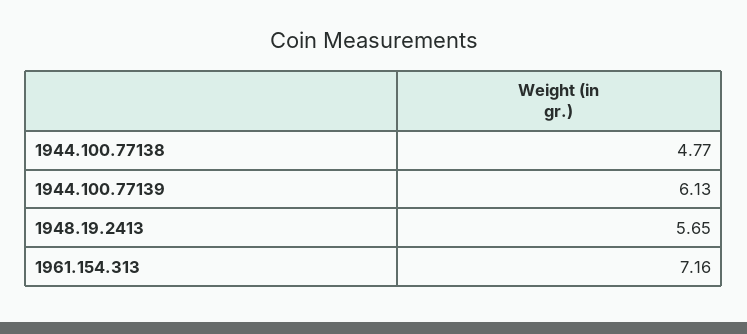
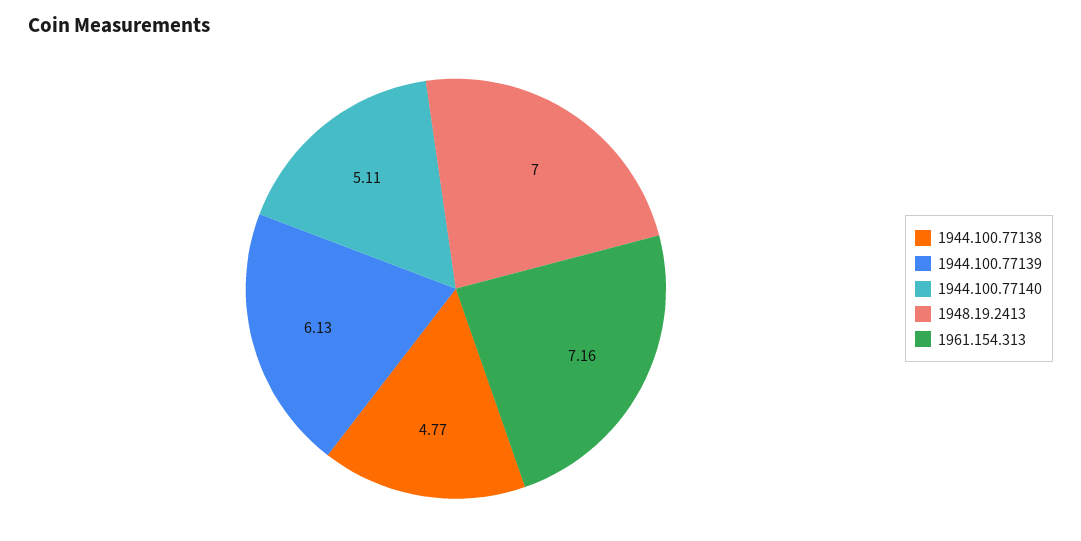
  {
    "1944.100.77138": 4.77,
    "1944.100.77139": 6.13,
-   "1948.19.2413": 5.65,
+   "1948.19.2413": 7,
-   "1961.154.313": 7.16
+   "1961.154.313": 7.16,
+   "1944.100.77140": 5.11
  }

